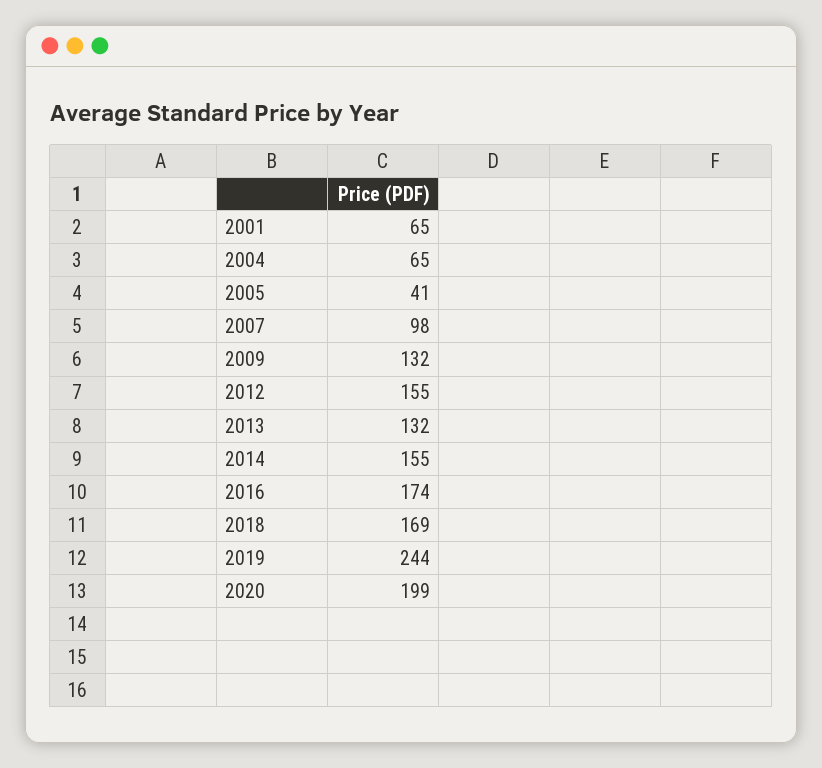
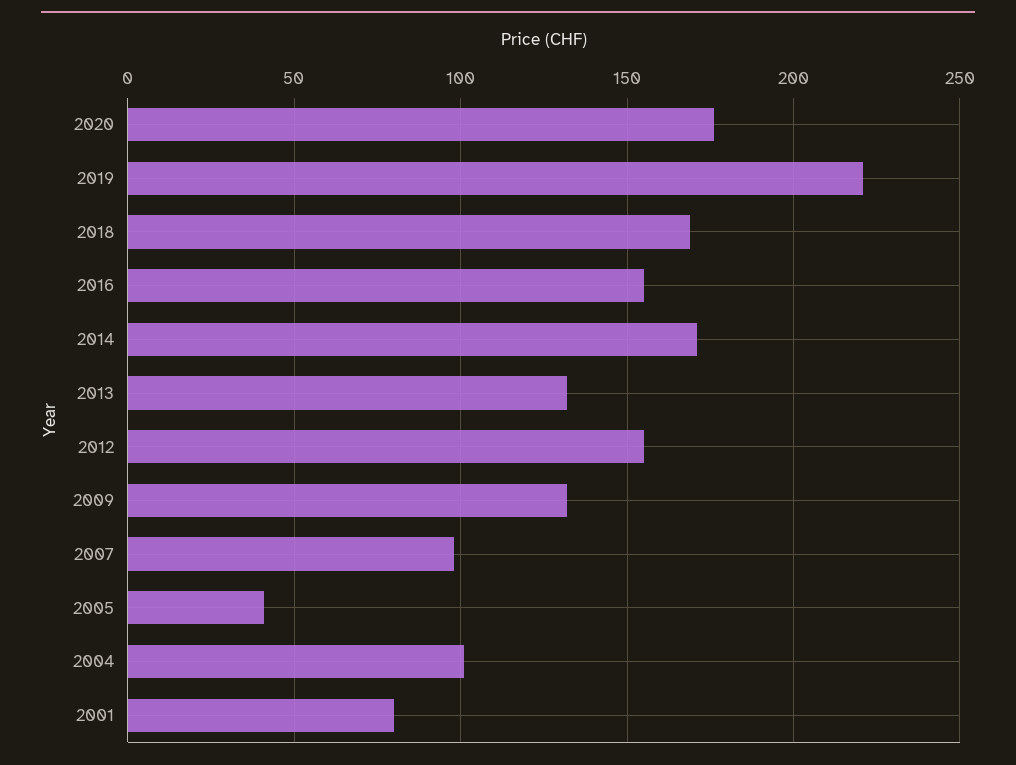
  {
-   "2001": 65,
+   "2001": 80,
-   "2004": 65,
+   "2004": 100,
    "2005": 41,
    "2007": 98,
    "2009": 132,
    "2012": 155,
    "2013": 132,
-   "2014": 155,
+   "2014": 170,
-   "2016": 174,
+   "2016": 155,
    "2018": 169,
-   "2019": 244,
+   "2019": 220,
-   "2020": 199
+   "2020": 175
  }

